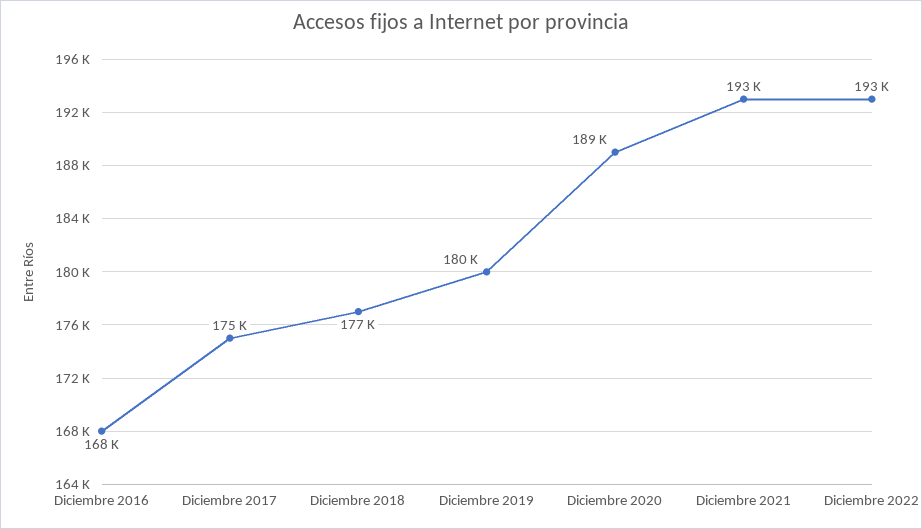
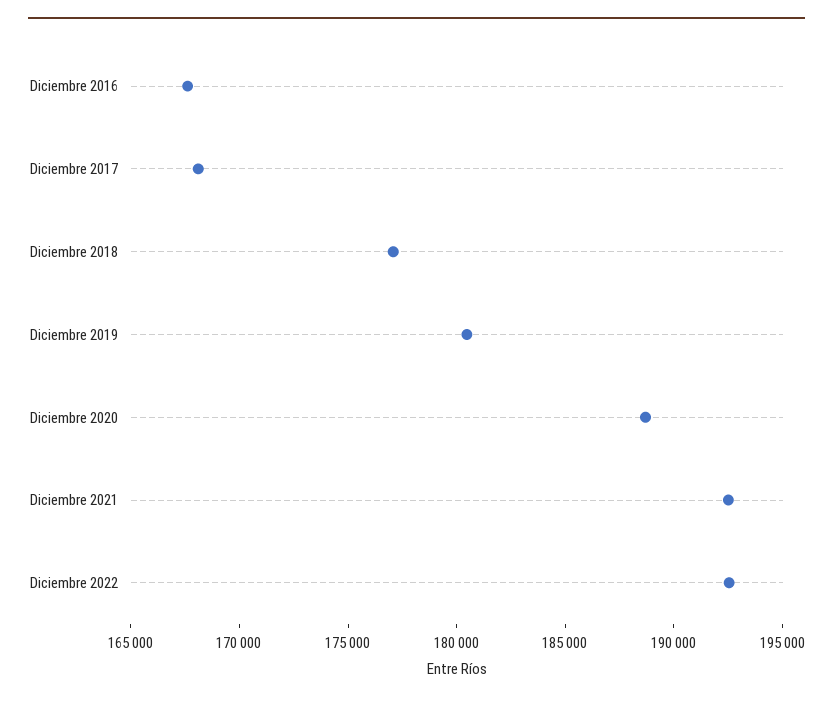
  {
    "Diciembre 2016": 168000,
-   "Diciembre 2017": 175000,
+   "Diciembre 2017": 168000,
    "Diciembre 2018": 177000,
    "Diciembre 2019": 180000,
    "Diciembre 2020": 189000,
    "Diciembre 2021": 193000,
    "Diciembre 2022": 193000
  }

